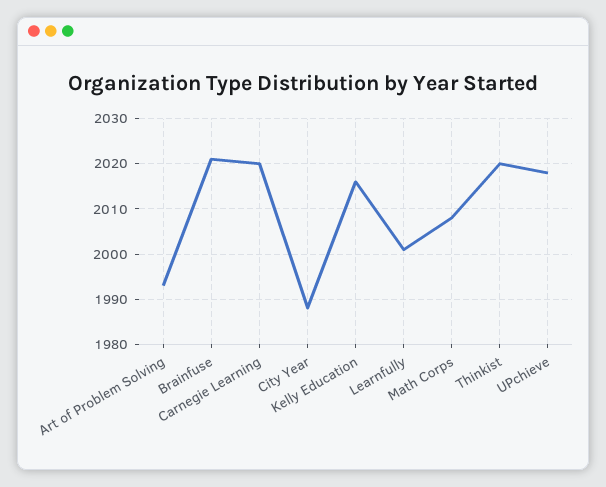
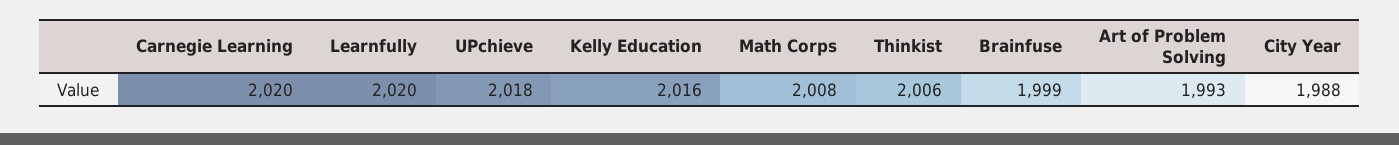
  {
    "Art of Problem Solving": 1993,
-   "Brainfuse": 2020,
+   "Brainfuse": 1999,
    "Carnegie Learning": 2020,
    "City Year": 1988,
    "Kelly Education": 2016,
-   "Learnfully": 2000,
+   "Learnfully": 2020,
    "Math Corps": 2008,
-   "Thinkist": 2020,
+   "Thinkist": 2006,
    "UPchieve": 2018
  }

